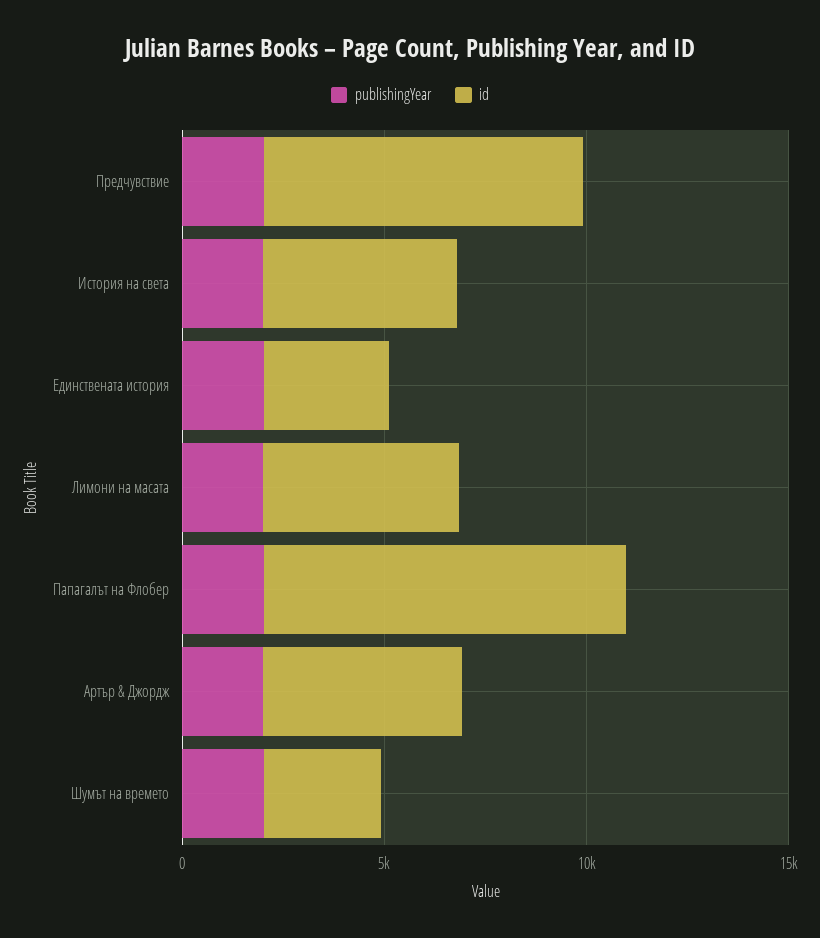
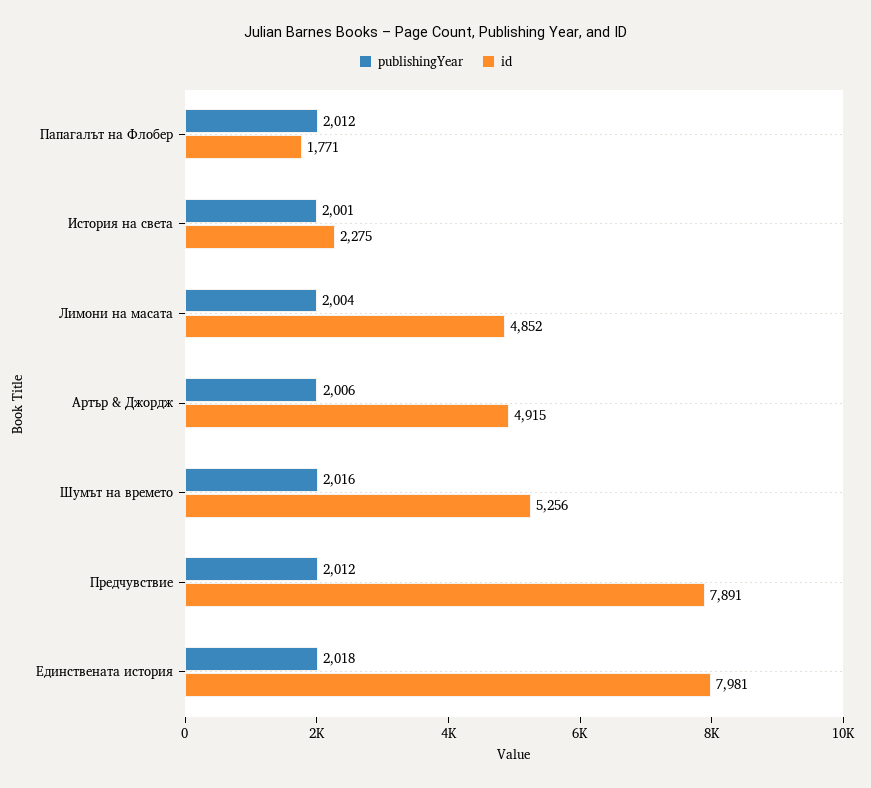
  {
    "publishingYear": {
      "Предчувствие": 2012,
      "История на света": 2001,
      "Единствената история": 2018,
      "Лимони на масата": 2004,
      "Папагалът на Флобер": 2012,
      "Артър & Джордж": 2006,
      "Шумът на времето": 2016
    },
    "id": {
      "Предчувствие": 7891,
-     "История на света": 5000,
+     "История на света": 2275,
-     "Единствената история": 3000,
+     "Единствената история": 7981,
      "Лимони на масата": 4852,
-     "Папагалът на Флобер": 9000,
+     "Папагалът на Флобер": 1771,
      "Артър & Джордж": 4915,
-     "Шумът на времето": 3000
+     "Шумът на времето": 5256
    }
  }

